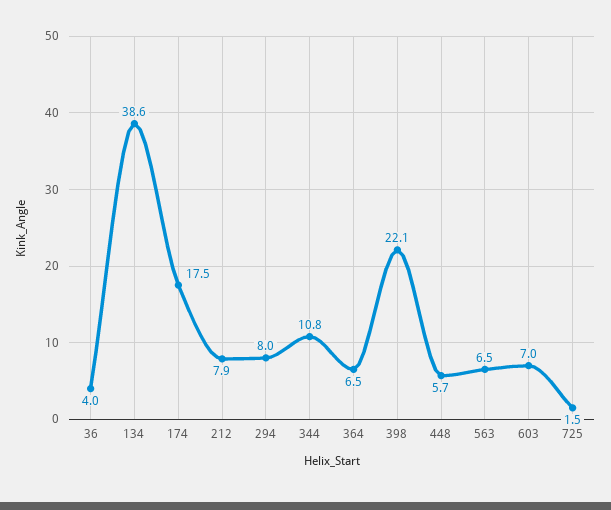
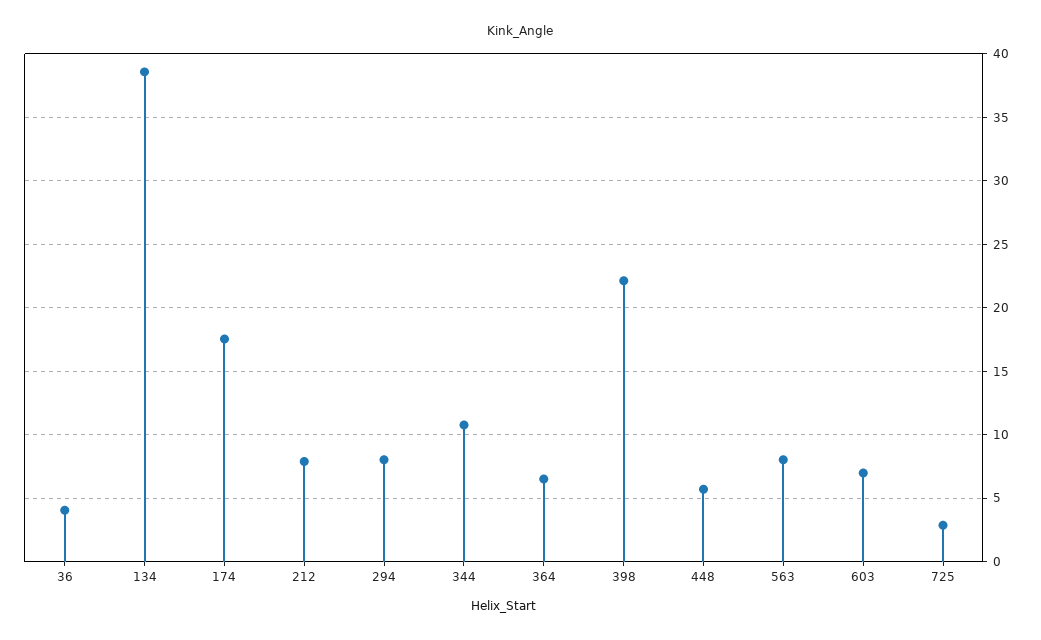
  {
    "36": 4,
    "134": 38.6,
    "174": 17.5,
    "212": 7.9,
    "294": 8,
    "344": 10.8,
    "364": 6.5,
    "398": 22.1,
    "448": 5.7,
-   "563": 6.5,
+   "563": 8,
    "603": 7,
-   "725": 1.5
+   "725": 3
  }

